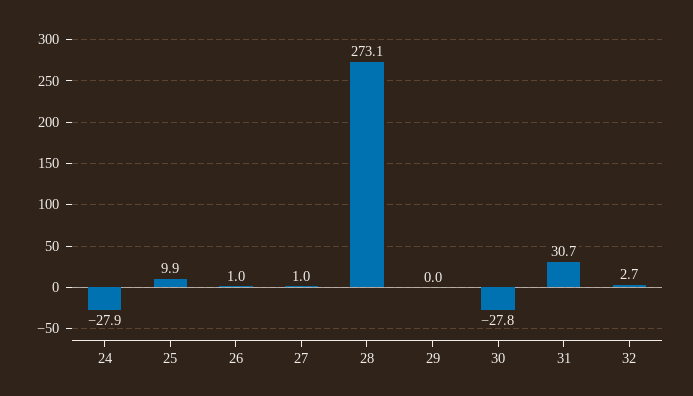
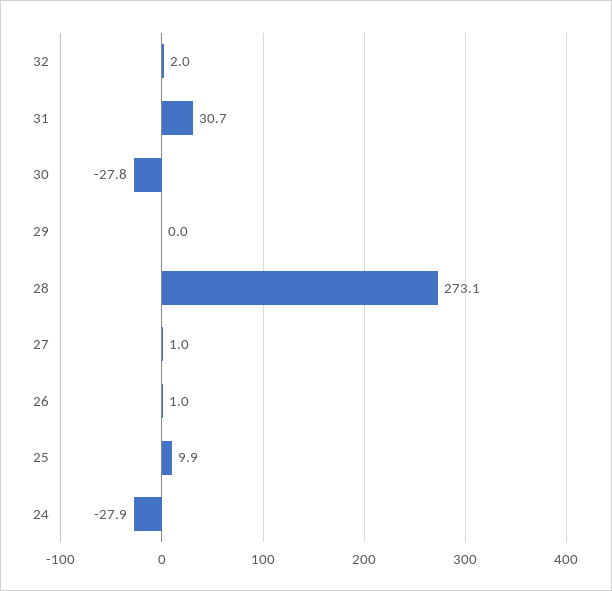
  {
    "24": -27.9,
    "25": 9.9,
    "26": 1,
    "27": 1,
    "28": 273.1,
    "29": 0,
    "30": -27.8,
    "31": 30.7,
-   "32": 2.7
+   "32": 2
  }

